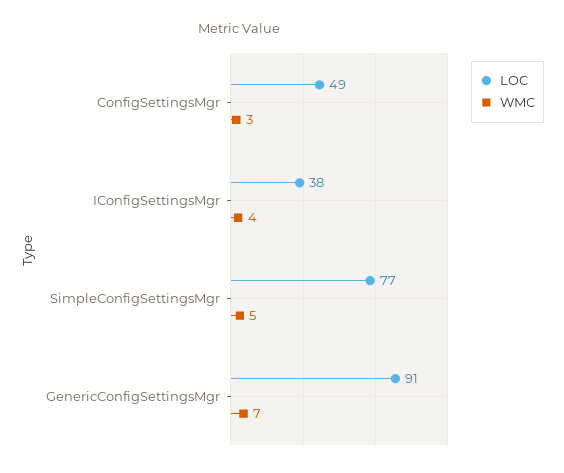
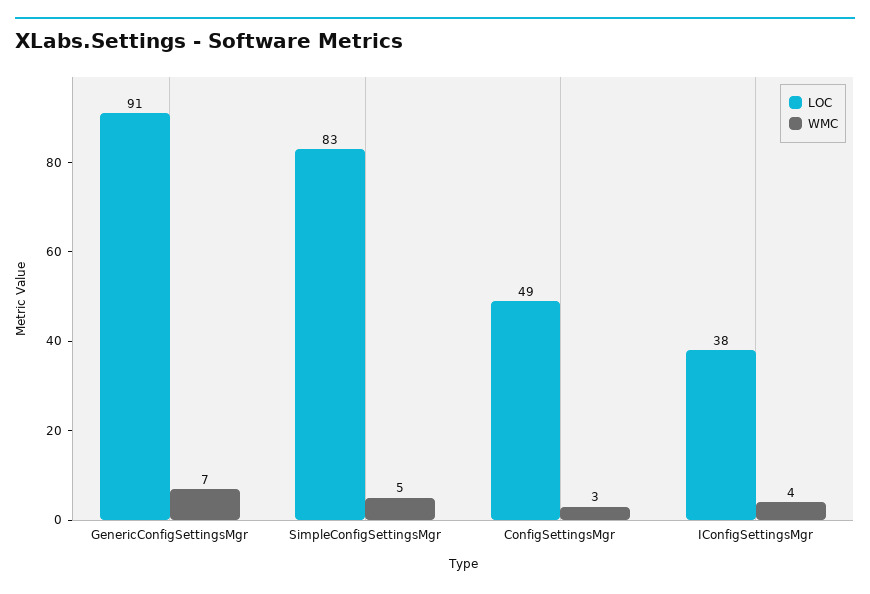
  {
    "LOC": {
      "ConfigSettingsMgr": 49,
      "IConfigSettingsMgr": 38,
-     "SimpleConfigSettingsMgr": 77,
+     "SimpleConfigSettingsMgr": 83,
      "GenericConfigSettingsMgr": 91
    },
    "WMC": {
      "ConfigSettingsMgr": 3,
      "IConfigSettingsMgr": 4,
      "SimpleConfigSettingsMgr": 5,
      "GenericConfigSettingsMgr": 7
    }
  }

